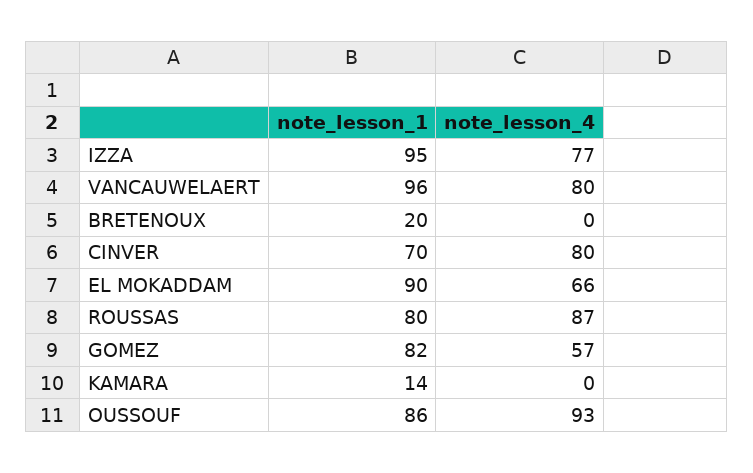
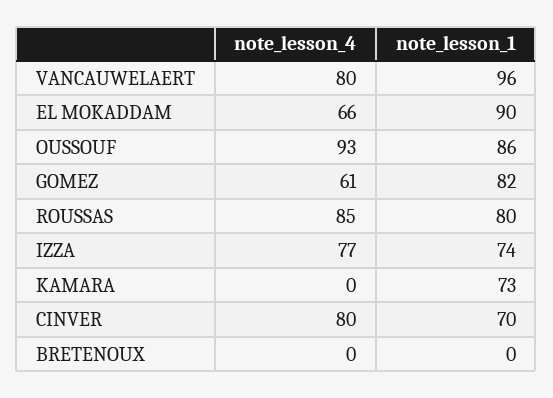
  {
    "note_lesson_1": {
-     "IZZA": 95,
+     "IZZA": 74,
      "VANCAUWELAERT": 96,
-     "BRETENOUX": 20,
+     "BRETENOUX": 0,
      "CINVER": 70,
      "EL MOKADDAM": 90,
      "ROUSSAS": 80,
      "GOMEZ": 82,
-     "KAMARA": 14,
+     "KAMARA": 73,
      "OUSSOUF": 86
    },
    "note_lesson_4": {
      "IZZA": 77,
      "VANCAUWELAERT": 80,
      "BRETENOUX": 0,
      "CINVER": 80,
      "EL MOKADDAM": 66,
-     "ROUSSAS": 87,
+     "ROUSSAS": 85,
-     "GOMEZ": 57,
+     "GOMEZ": 61,
      "KAMARA": 0,
      "OUSSOUF": 93
    }
  }

